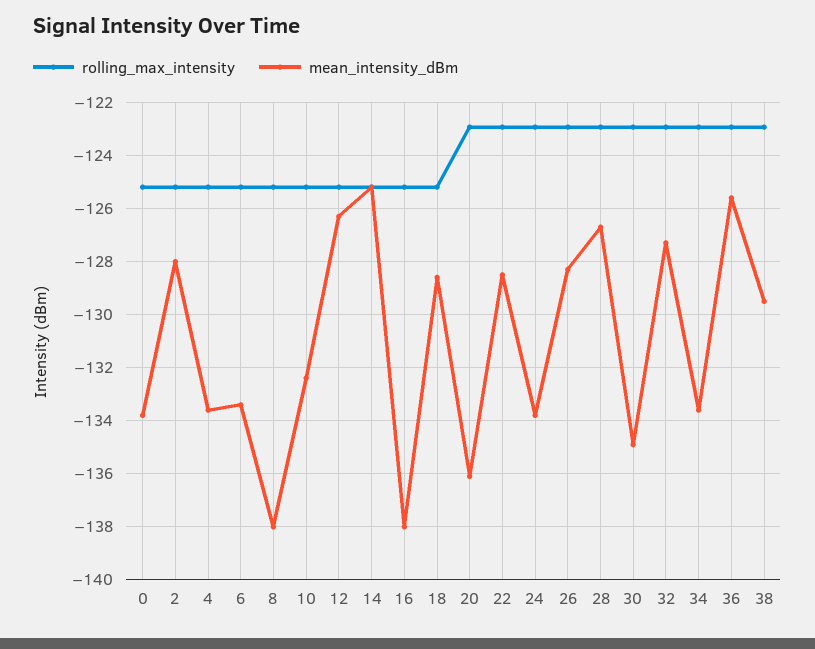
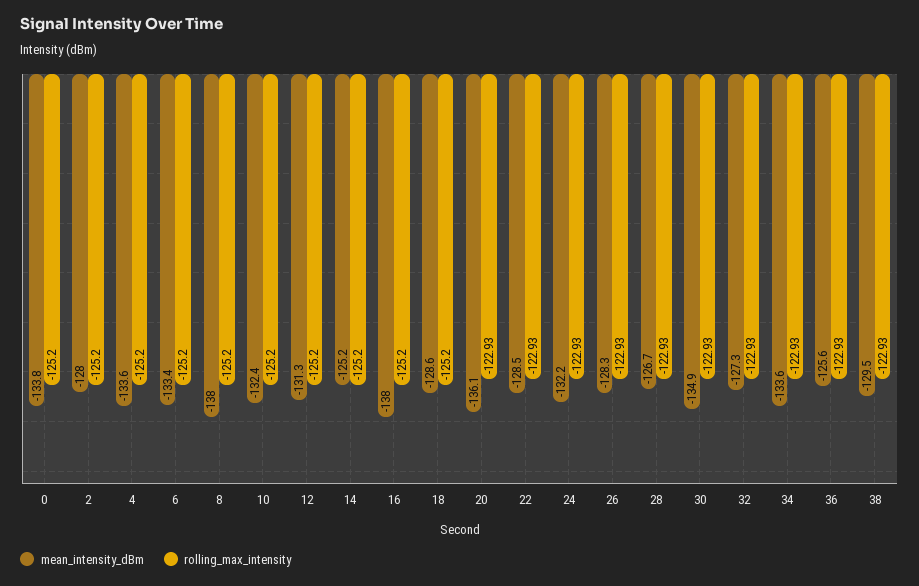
  {
    "rolling_max_intensity": {
      "0": -125.2,
      "2": -125.2,
      "4": -125.2,
      "6": -125.2,
      "8": -125.2,
      "10": -125.2,
      "12": -125.2,
      "14": -125.2,
      "16": -125.2,
      "18": -125.2,
      "20": -122.93,
      "22": -122.93,
      "24": -122.93,
      "26": -122.93,
      "28": -122.93,
      "30": -122.93,
      "32": -122.93,
      "34": -122.93,
      "36": -122.93,
      "38": -122.93
    },
    "mean_intensity_dBm": {
      "0": -133.8,
      "2": -128,
      "4": -133.6,
      "6": -133.4,
      "8": -138,
      "10": -132.4,
-     "12": -126.25,
+     "12": -131.3,
      "14": -125.2,
      "16": -138,
      "18": -128.6,
      "20": -136.1,
      "22": -128.5,
-     "24": -133.75,
+     "24": -132.2,
      "26": -128.3,
      "28": -126.7,
      "30": -134.9,
      "32": -127.3,
      "34": -133.6,
      "36": -125.6,
      "38": -129.5
    }
  }

